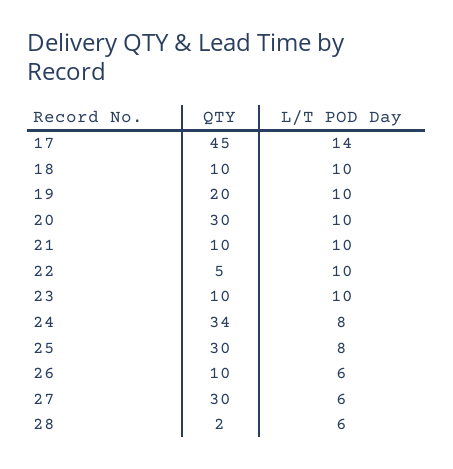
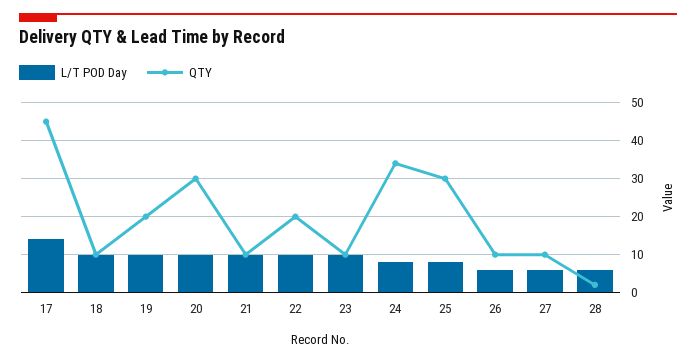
  {
    "QTY": {
      "17": 45,
      "18": 10,
      "19": 20,
      "20": 30,
      "21": 10,
-     "22": 5,
+     "22": 20,
      "23": 10,
      "24": 34,
      "25": 30,
      "26": 10,
-     "27": 30,
+     "27": 10,
      "28": 2
    },
    "L/T POD Day": {
      "17": 14,
      "18": 10,
      "19": 10,
      "20": 10,
      "21": 10,
      "22": 10,
      "23": 10,
      "24": 8,
      "25": 8,
      "26": 6,
      "27": 6,
      "28": 6
    }
  }

